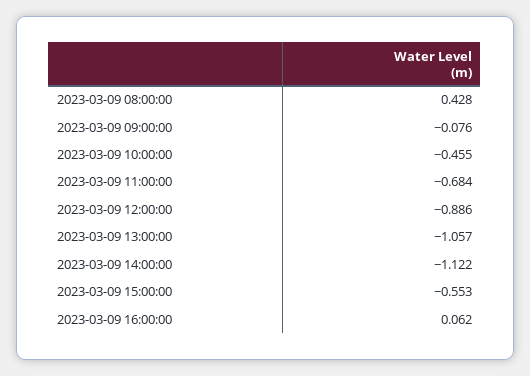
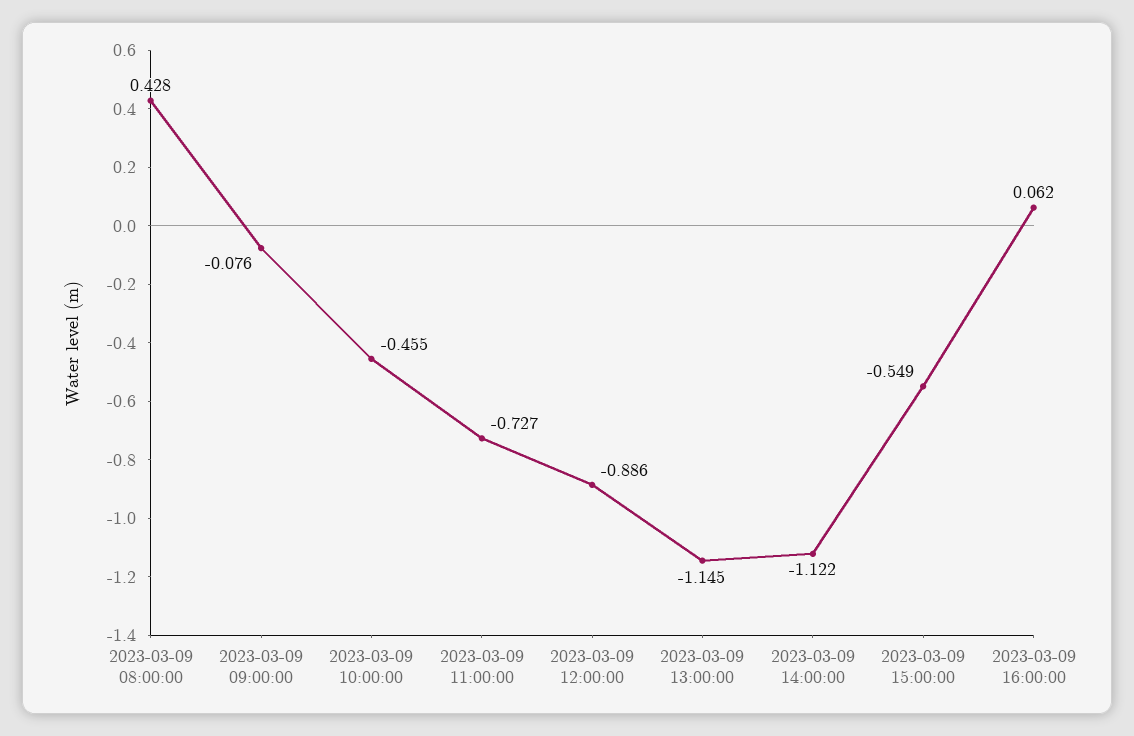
  {
    "2023-03-09 08:00:00": 0.428,
    "2023-03-09 09:00:00": -0.076,
    "2023-03-09 10:00:00": -0.455,
-   "2023-03-09 11:00:00": -0.684,
+   "2023-03-09 11:00:00": -0.727,
    "2023-03-09 12:00:00": -0.886,
-   "2023-03-09 13:00:00": -1.057,
+   "2023-03-09 13:00:00": -1.145,
    "2023-03-09 14:00:00": -1.122,
-   "2023-03-09 15:00:00": -0.553,
+   "2023-03-09 15:00:00": -0.549,
    "2023-03-09 16:00:00": 0.062
  }

